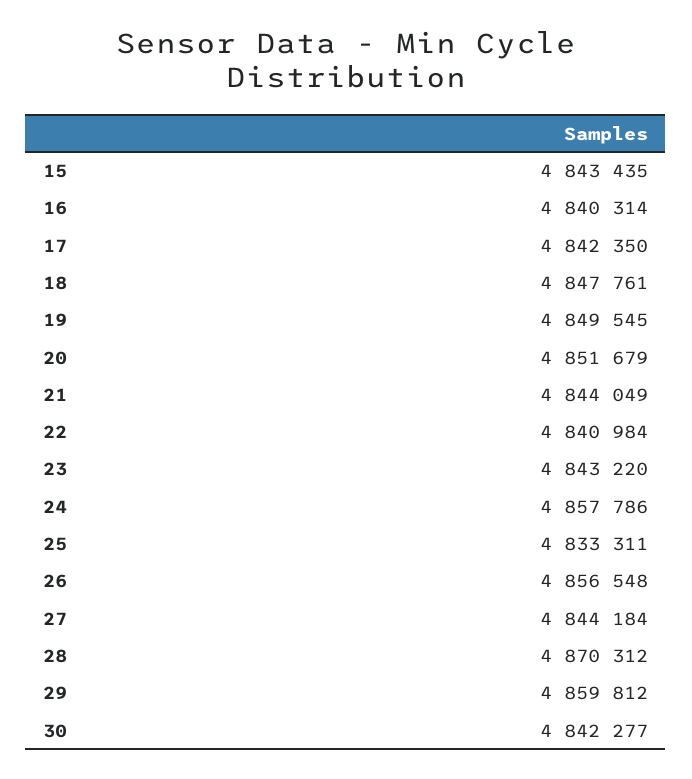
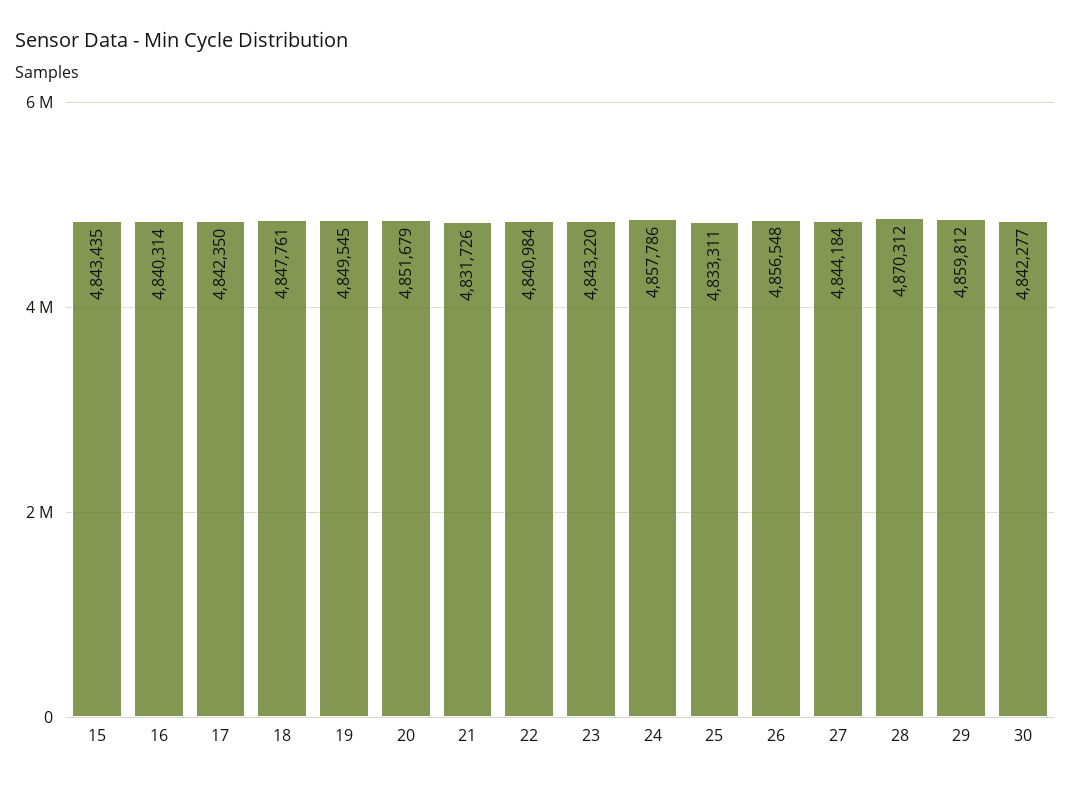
  {
    "15": 4843435,
    "16": 4840314,
    "17": 4842350,
    "18": 4847761,
    "19": 4849545,
    "20": 4851679,
-   "21": 4844049,
+   "21": 4831726,
    "22": 4840984,
    "23": 4843220,
    "24": 4857786,
    "25": 4833311,
    "26": 4856548,
    "27": 4844184,
    "28": 4870312,
    "29": 4859812,
    "30": 4842277
  }

